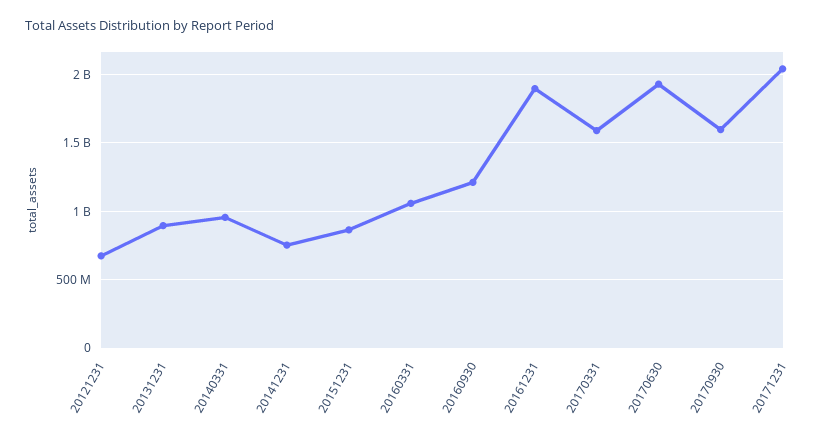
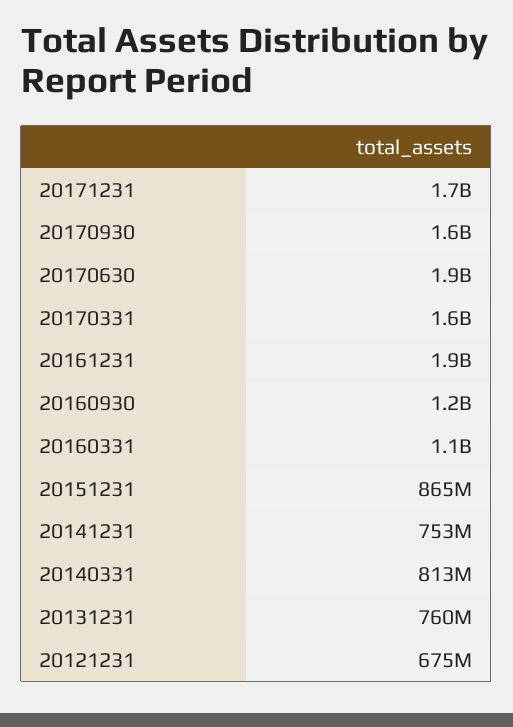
  {
    "20121231": 675000000,
-   "20131231": 900000000,
+   "20131231": 760000000,
-   "20140331": 950000000,
+   "20140331": 813000000,
    "20141231": 753000000,
    "20151231": 865000000,
    "20160331": 1100000000,
    "20160930": 1200000000,
    "20161231": 1900000000,
    "20170331": 1600000000,
    "20170630": 1900000000,
    "20170930": 1600000000,
-   "20171231": 2050000000
+   "20171231": 1700000000
  }

